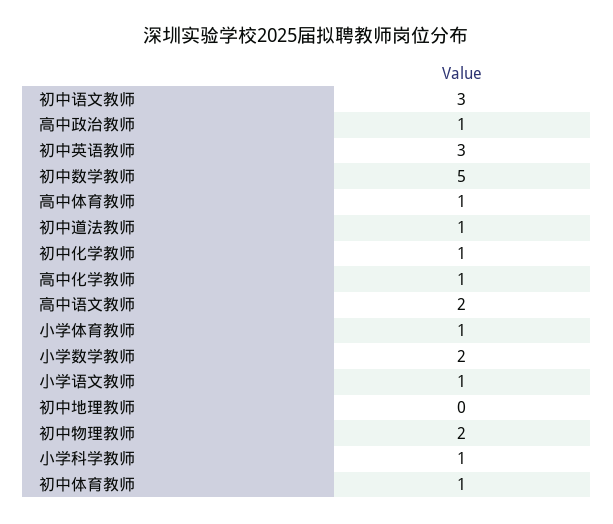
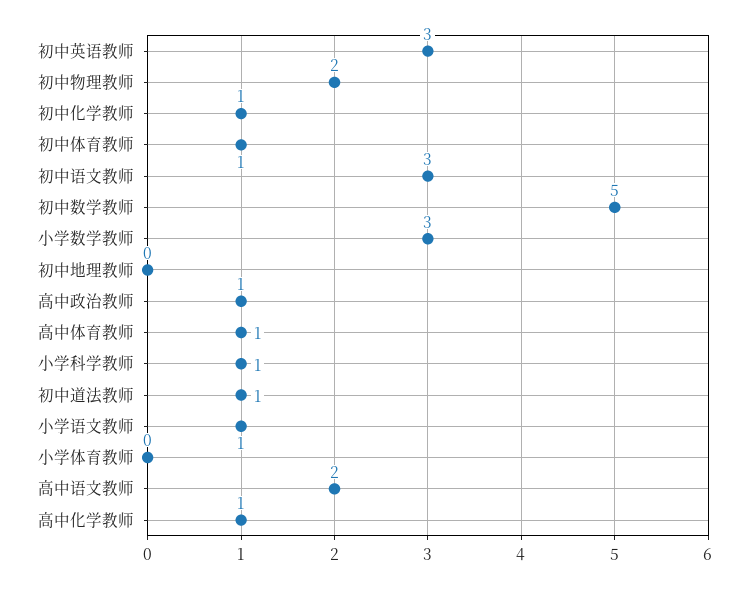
  {
    "初中语文教师": 3,
    "高中政治教师": 1,
    "初中英语教师": 3,
    "初中数学教师": 5,
    "高中体育教师": 1,
    "初中道法教师": 1,
    "初中化学教师": 1,
    "高中化学教师": 1,
    "高中语文教师": 2,
-   "小学体育教师": 1,
+   "小学体育教师": 0,
-   "小学数学教师": 2,
+   "小学数学教师": 3,
    "小学语文教师": 1,
    "初中地理教师": 0,
    "初中物理教师": 2,
    "小学科学教师": 1,
    "初中体育教师": 1
  }

